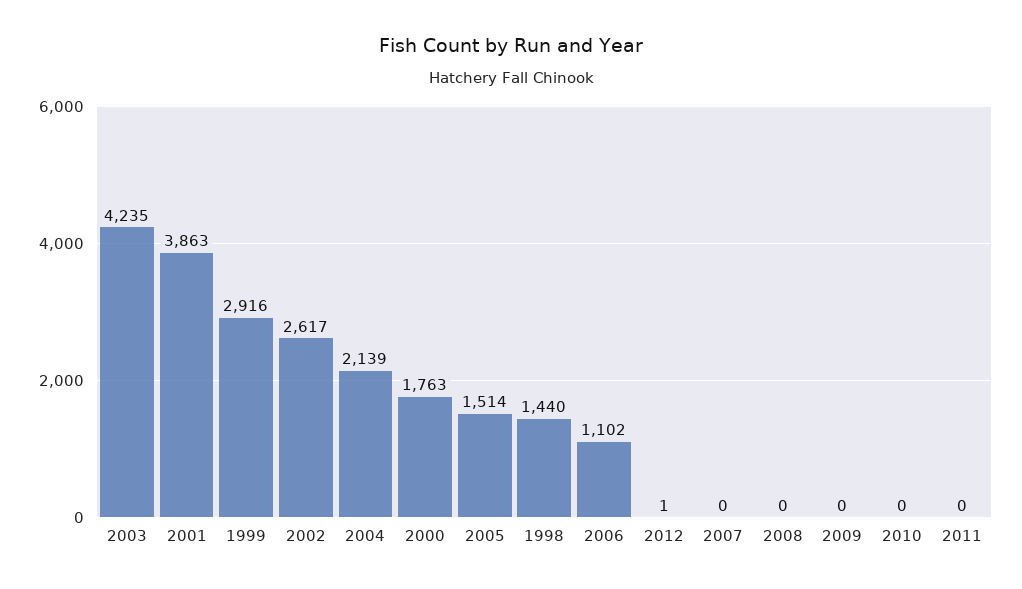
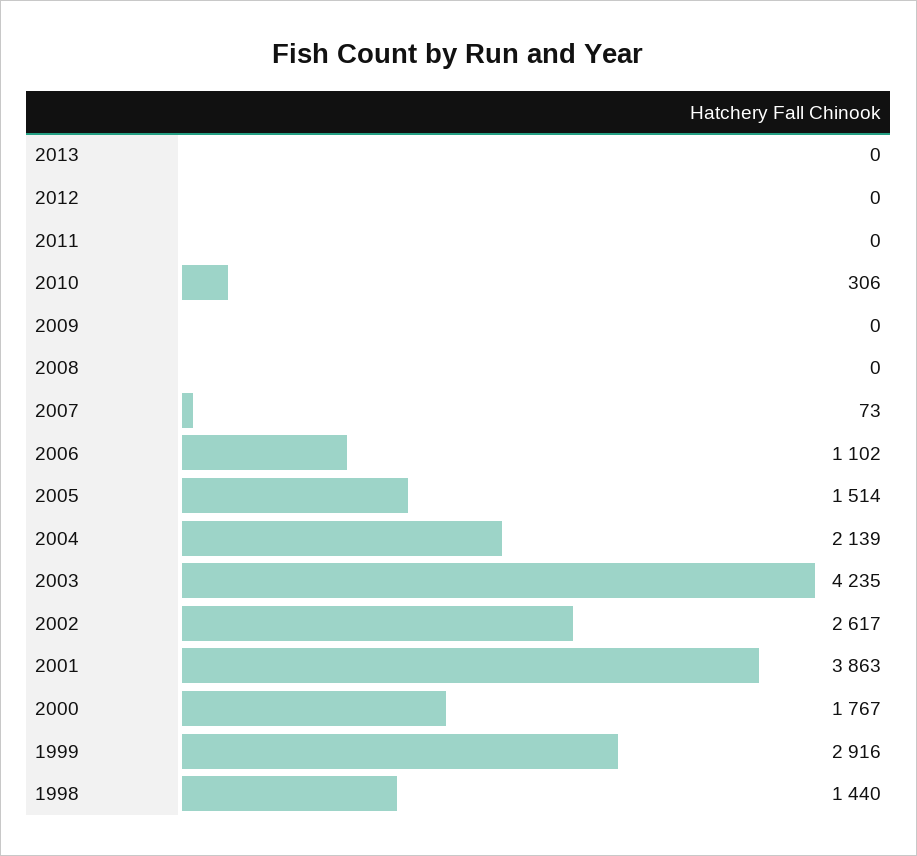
  {
    "2003": 4235,
    "2001": 3863,
    "1999": 2916,
    "2002": 2617,
    "2004": 2139,
-   "2000": 1763,
+   "2000": 1767,
    "2005": 1514,
    "1998": 1440,
    "2006": 1102,
-   "2012": 1,
+   "2012": 0,
-   "2007": 0,
+   "2007": 73,
    "2008": 0,
    "2009": 0,
-   "2010": 0,
+   "2010": 306,
-   "2011": 0
+   "2011": 0,
+   "2013": 0
  }

